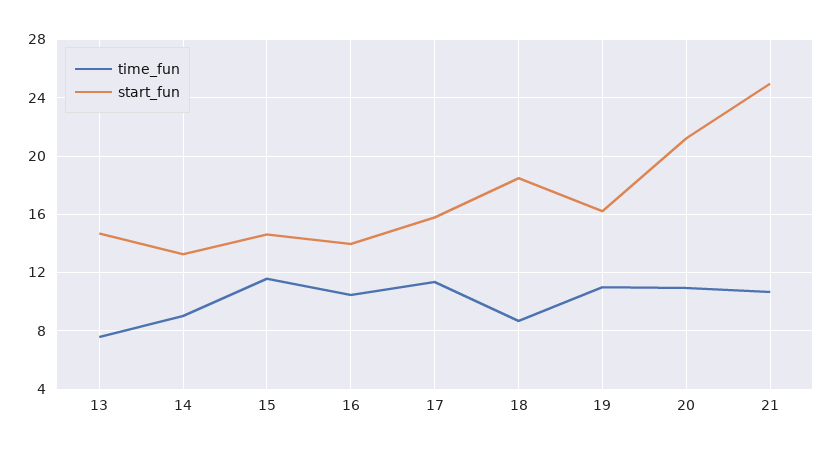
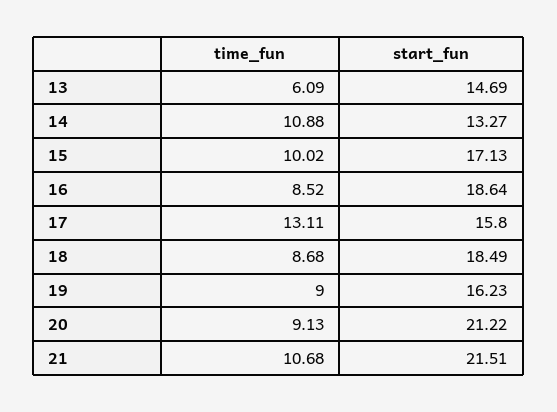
  {
    "time_fun": {
-     "13": 7.5,
+     "13": 6.09,
-     "14": 9,
+     "14": 10.88,
-     "15": 11.5,
+     "15": 10.02,
-     "16": 10.5,
+     "16": 8.52,
-     "17": 11.5,
+     "17": 13.11,
      "18": 8.68,
-     "19": 11,
+     "19": 9,
-     "20": 11,
+     "20": 9.13,
      "21": 10.68
    },
    "start_fun": {
      "13": 14.69,
      "14": 13.27,
-     "15": 14.5,
+     "15": 17.13,
-     "16": 14,
+     "16": 18.64,
      "17": 15.8,
      "18": 18.49,
      "19": 16.23,
      "20": 21.22,
-     "21": 25
+     "21": 21.51
    }
  }

